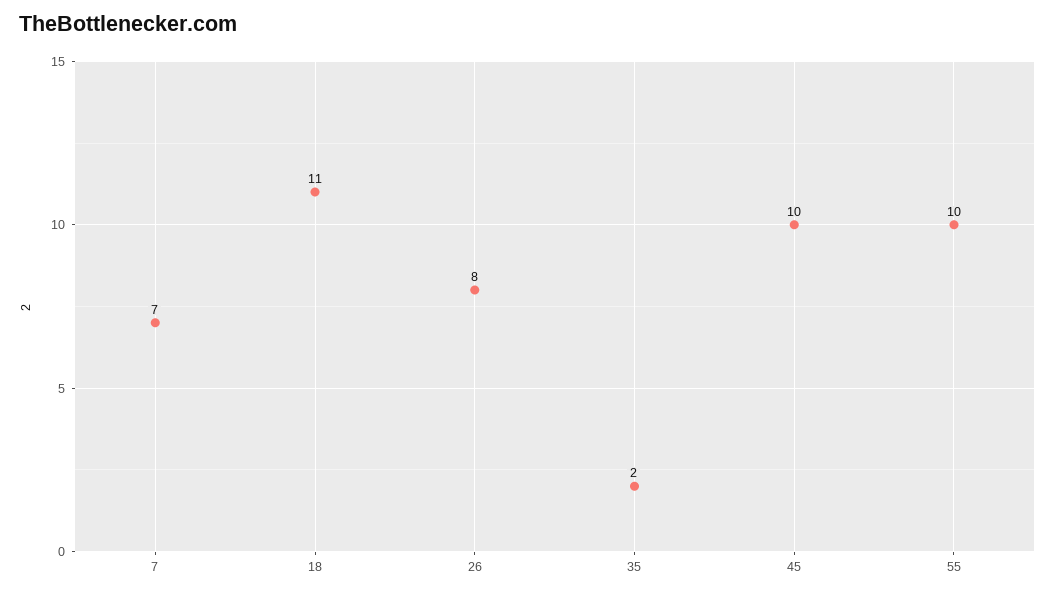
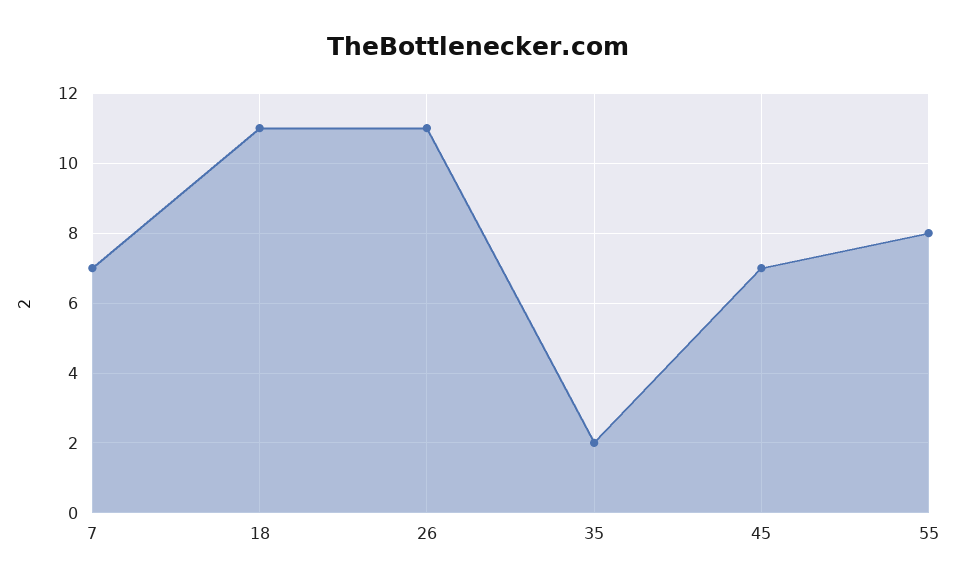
  {
    "7": 7,
    "18": 11,
-   "26": 8,
+   "26": 11,
    "35": 2,
-   "45": 10,
+   "45": 7,
-   "55": 10
+   "55": 8
  }

